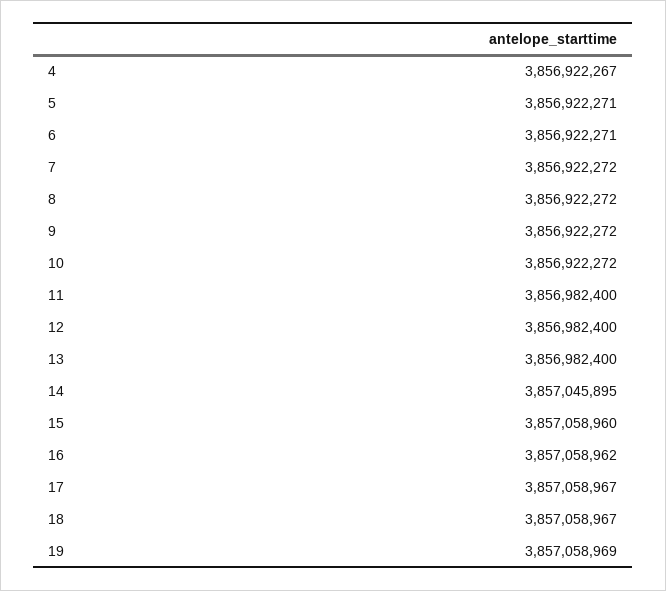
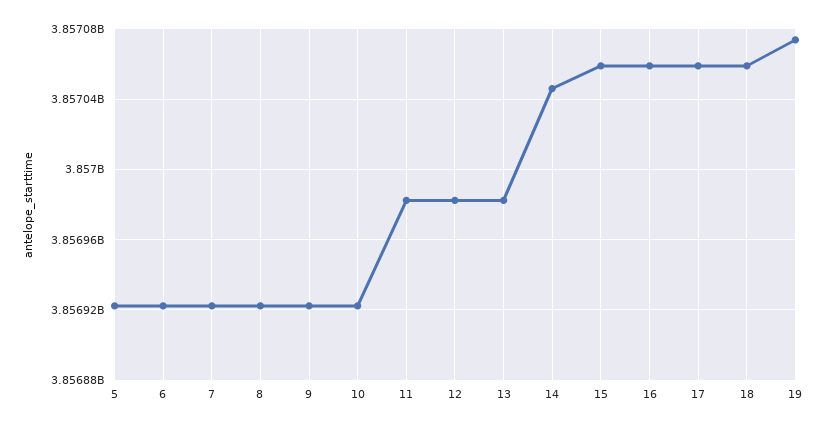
  {
-   "4": 3856922267,
    "5": 3856922271,
    "6": 3856922271,
    "7": 3856922272,
    "8": 3856922272,
    "9": 3856922272,
    "10": 3856922272,
    "11": 3856982400,
    "12": 3856982400,
    "13": 3856982400,
    "14": 3857045895,
    "15": 3857058960,
    "16": 3857058962,
    "17": 3857058967,
    "18": 3857058967,
-   "19": 3857058969
+   "19": 3857075000
  }

